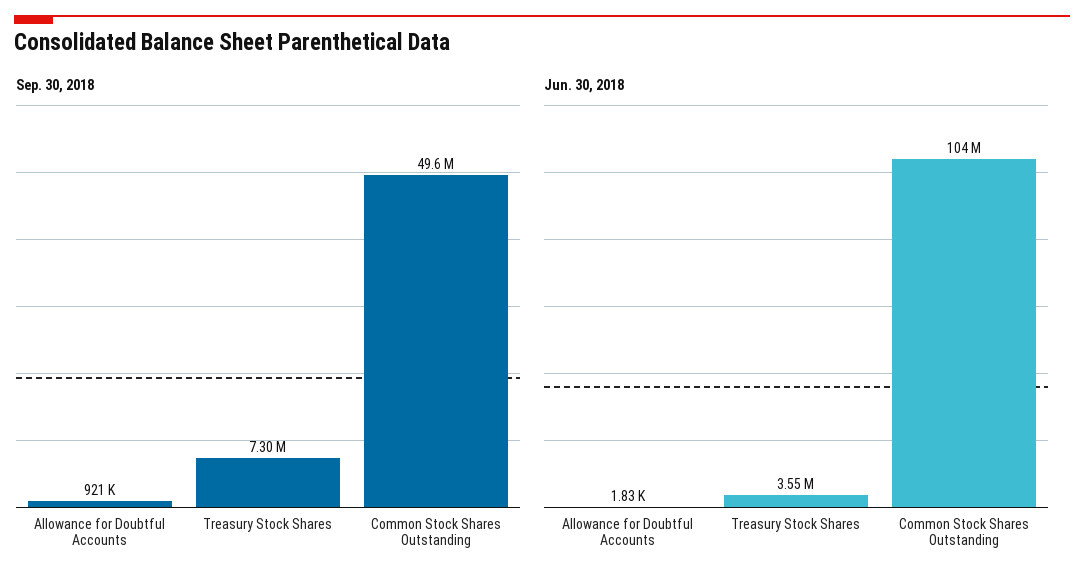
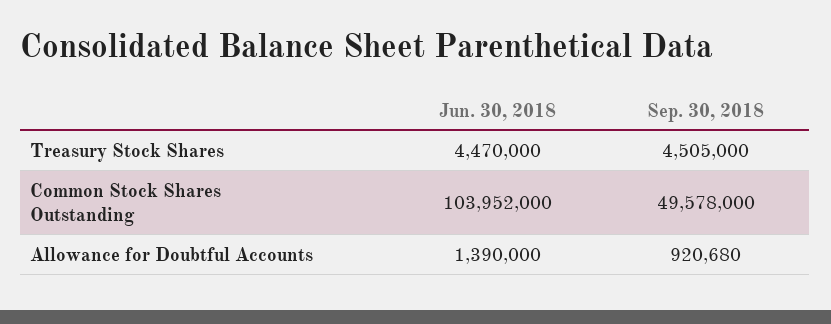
  {
    "Sep. 30, 2018": {
      "Allowance for Doubtful Accounts": 920680,
-     "Treasury Stock Shares": 7300000,
+     "Treasury Stock Shares": 4505000,
      "Common Stock Shares Outstanding": 49578000
    },
    "Jun. 30, 2018": {
-     "Allowance for Doubtful Accounts": 1830,
+     "Allowance for Doubtful Accounts": 1390000,
-     "Treasury Stock Shares": 3550000,
+     "Treasury Stock Shares": 4470000,
      "Common Stock Shares Outstanding": 103952000
    }
  }

